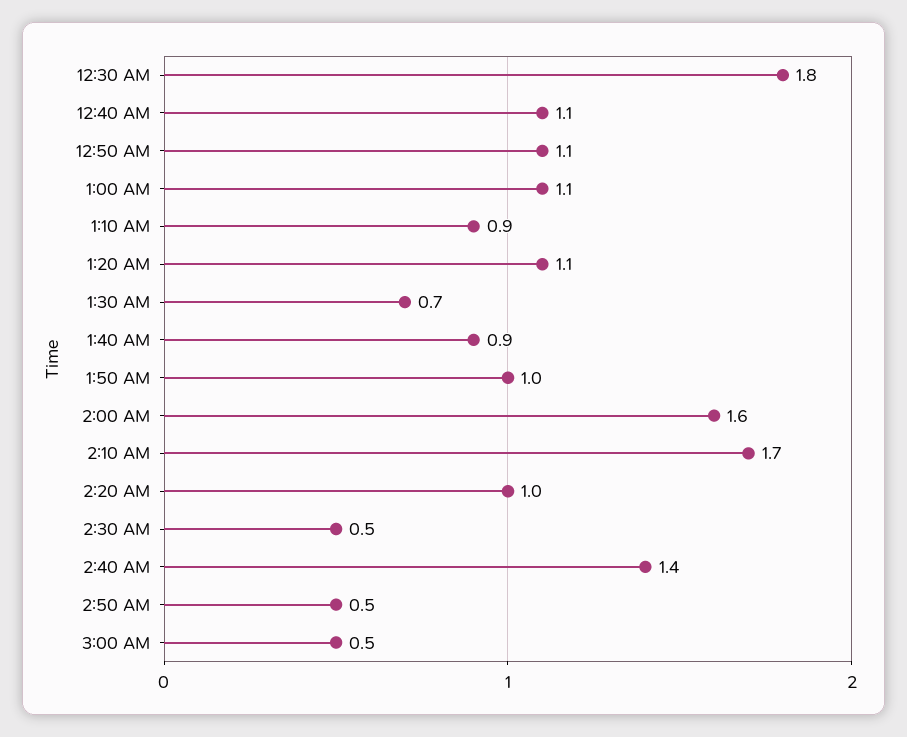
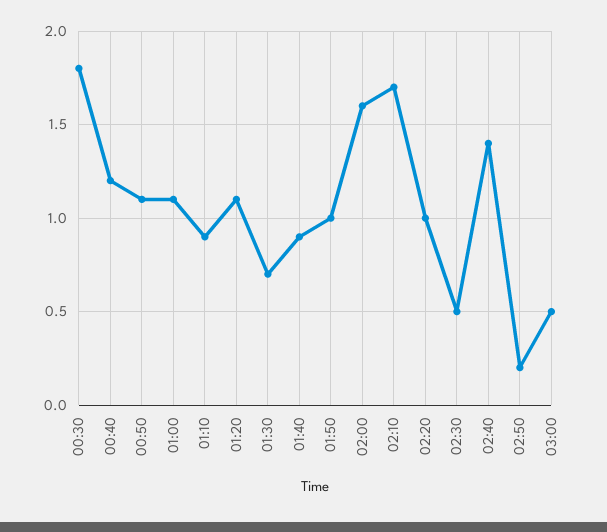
  {
    "12:30 AM": 1.8,
-   "12:40 AM": 1.1,
+   "12:40 AM": 1.2,
    "12:50 AM": 1.1,
    "1:00 AM": 1.1,
    "1:10 AM": 0.9,
    "1:20 AM": 1.1,
    "1:30 AM": 0.7,
    "1:40 AM": 0.9,
    "1:50 AM": 1,
    "2:00 AM": 1.6,
    "2:10 AM": 1.7,
    "2:20 AM": 1,
    "2:30 AM": 0.5,
    "2:40 AM": 1.4,
-   "2:50 AM": 0.5,
+   "2:50 AM": 0.2,
    "3:00 AM": 0.5
  }

